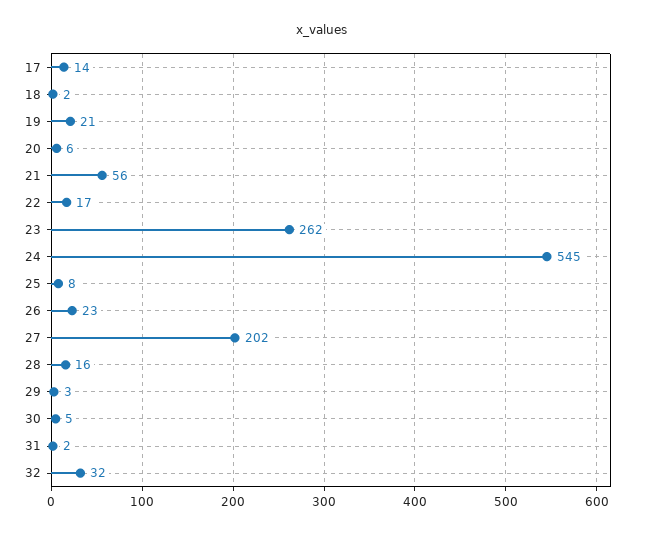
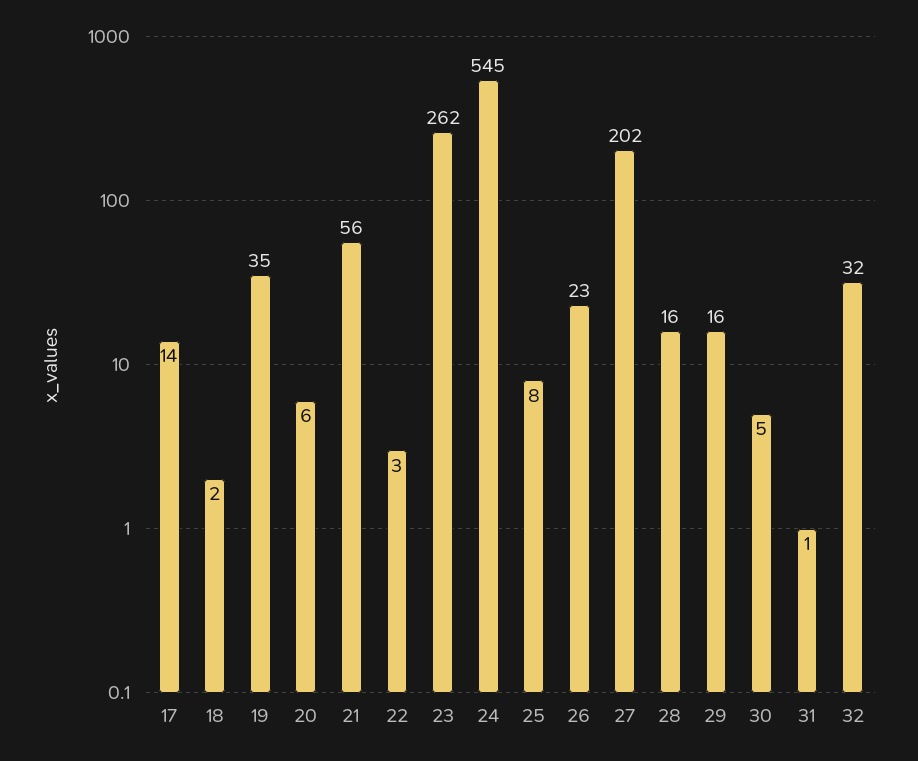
  {
    "17": 14,
    "18": 2,
-   "19": 21,
+   "19": 35,
    "20": 6,
    "21": 56,
-   "22": 17,
+   "22": 3,
    "23": 262,
    "24": 545,
    "25": 8,
    "26": 23,
    "27": 202,
    "28": 16,
-   "29": 3,
+   "29": 16,
    "30": 5,
-   "31": 2,
+   "31": 1,
    "32": 32
  }

